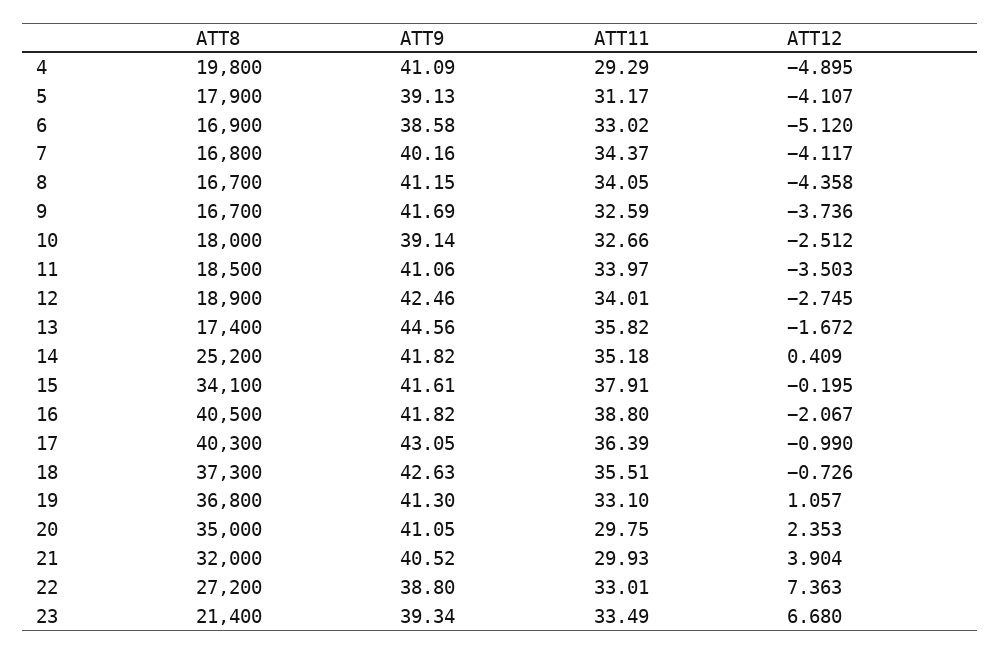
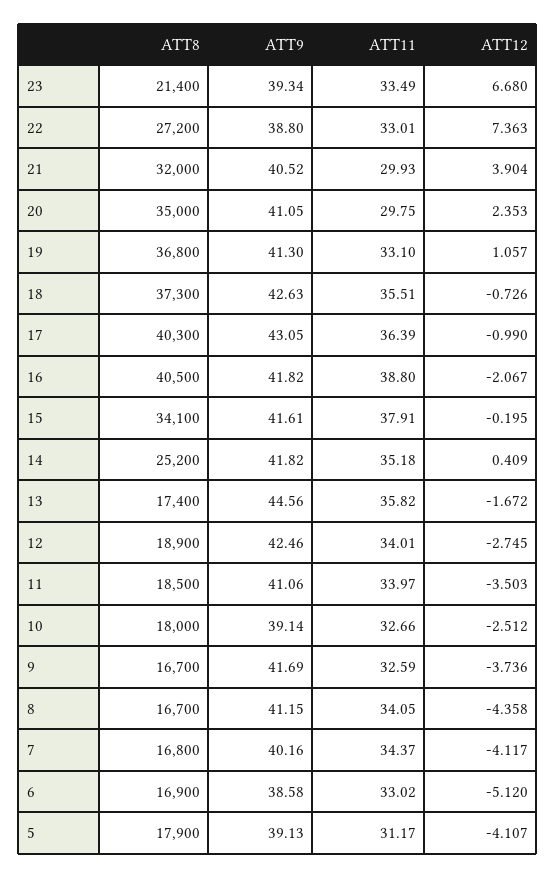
  {
    "ATT8": {
-     "4": 19800,
      "5": 17900,
      "6": 16900,
      "7": 16800,
      "8": 16700,
      "9": 16700,
      "10": 18000,
      "11": 18500,
      "12": 18900,
      "13": 17400,
      "14": 25200,
      "15": 34100,
      "16": 40500,
      "17": 40300,
      "18": 37300,
      "19": 36800,
      "20": 35000,
      "21": 32000,
      "22": 27200,
      "23": 21400
    },
    "ATT9": {
-     "4": 41.09,
      "5": 39.13,
      "6": 38.58,
      "7": 40.16,
      "8": 41.15,
      "9": 41.69,
      "10": 39.14,
      "11": 41.06,
      "12": 42.46,
      "13": 44.56,
      "14": 41.82,
      "15": 41.61,
      "16": 41.82,
      "17": 43.05,
      "18": 42.63,
      "19": 41.3,
      "20": 41.05,
      "21": 40.52,
      "22": 38.8,
      "23": 39.34
    },
    "ATT11": {
-     "4": 29.29,
      "5": 31.17,
      "6": 33.02,
      "7": 34.37,
      "8": 34.05,
      "9": 32.59,
      "10": 32.66,
      "11": 33.97,
      "12": 34.01,
      "13": 35.82,
      "14": 35.18,
      "15": 37.91,
      "16": 38.8,
      "17": 36.39,
      "18": 35.51,
      "19": 33.1,
      "20": 29.75,
      "21": 29.93,
      "22": 33.01,
      "23": 33.49
    },
    "ATT12": {
-     "4": -4.895,
      "5": -4.107,
      "6": -5.12,
      "7": -4.117,
      "8": -4.358,
      "9": -3.736,
      "10": -2.512,
      "11": -3.503,
      "12": -2.745,
      "13": -1.672,
      "14": 0.409,
      "15": -0.195,
      "16": -2.067,
      "17": -0.99,
      "18": -0.726,
      "19": 1.057,
      "20": 2.353,
      "21": 3.904,
      "22": 7.363,
      "23": 6.68
    }
  }

